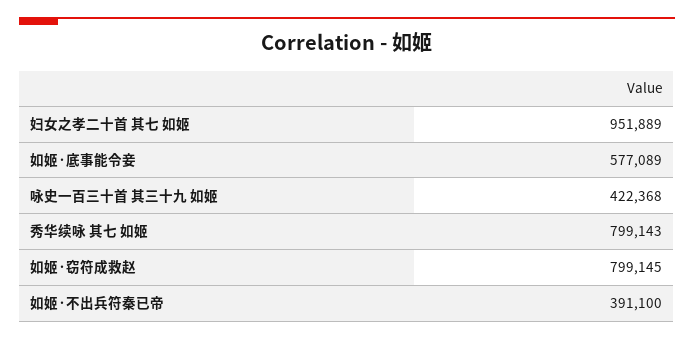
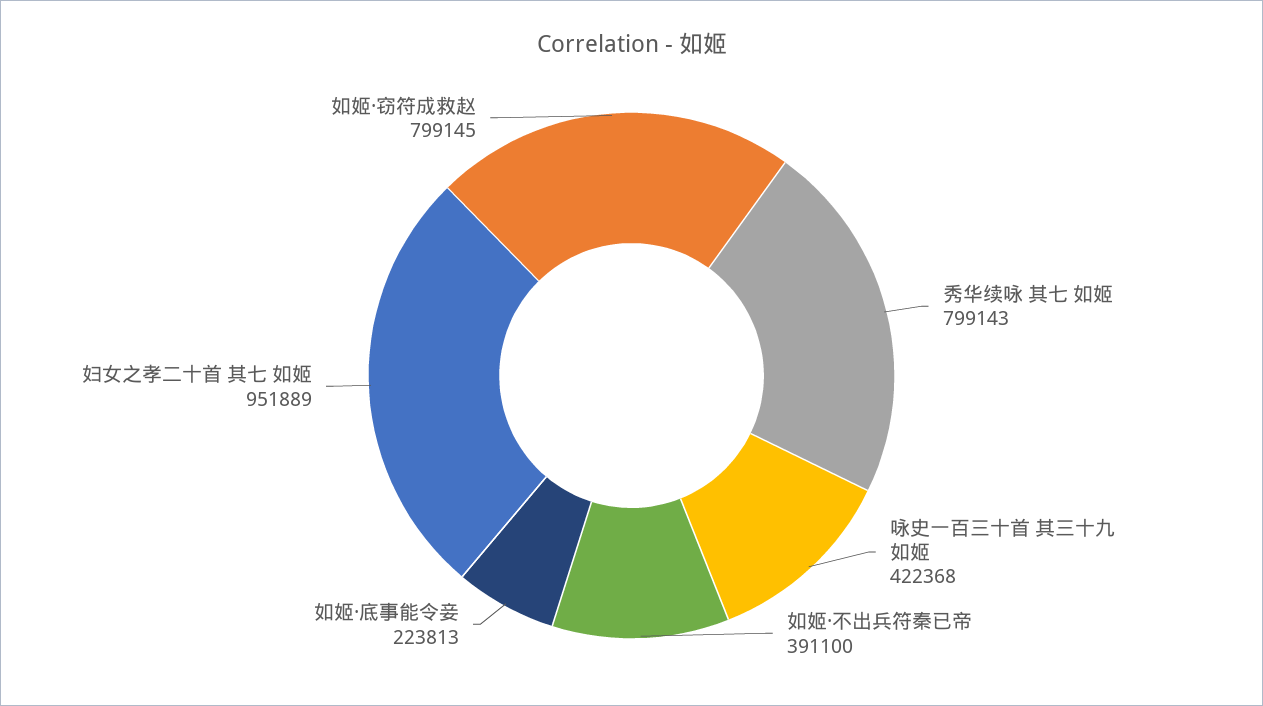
  {
    "妇女之孝二十首 其七 如姬": 951889,
-   "如姬·底事能令妾": 577089,
+   "如姬·底事能令妾": 223813,
    "咏史一百三十首 其三十九 如姬": 422368,
    "秀华续咏 其七 如姬": 799143,
    "如姬·窃符成救赵": 799145,
    "如姬·不出兵符秦已帝": 391100
  }

